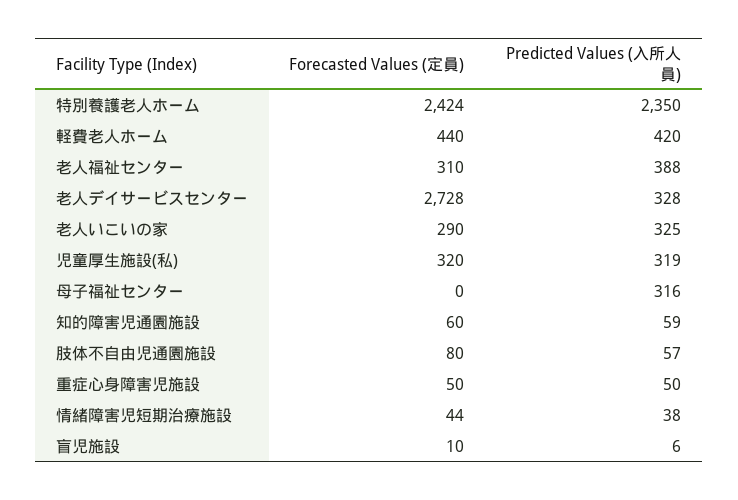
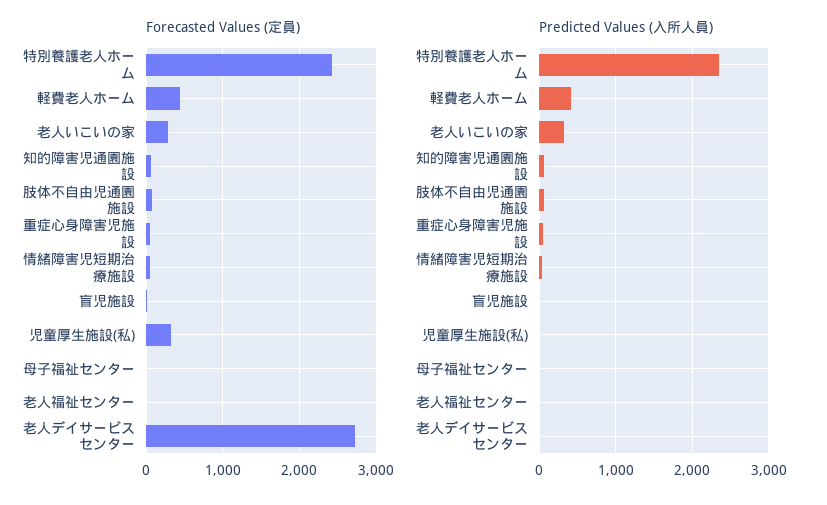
  {
    "Forecasted Values (定員)": {
      "特別養護老人ホーム": 2424,
      "軽費老人ホーム": 440,
-     "老人福祉センター": 310,
+     "老人福祉センター": 0,
      "老人デイサービスセンター": 2728,
      "老人いこいの家": 290,
      "児童厚生施設(私)": 320,
      "母子福祉センター": 0,
      "知的障害児通園施設": 60,
      "肢体不自由児通園施設": 80,
      "重症心身障害児施設": 50,
      "情緒障害児短期治療施設": 44,
      "盲児施設": 10
    },
    "Predicted Values (入所人員)": {
      "特別養護老人ホーム": 2350,
      "軽費老人ホーム": 420,
-     "老人福祉センター": 388,
+     "老人福祉センター": 0,
-     "老人デイサービスセンター": 328,
+     "老人デイサービスセンター": 0,
      "老人いこいの家": 325,
-     "児童厚生施設(私)": 319,
+     "児童厚生施設(私)": 0,
-     "母子福祉センター": 316,
+     "母子福祉センター": 0,
      "知的障害児通園施設": 59,
      "肢体不自由児通園施設": 57,
      "重症心身障害児施設": 50,
      "情緒障害児短期治療施設": 38,
      "盲児施設": 6
    }
  }

